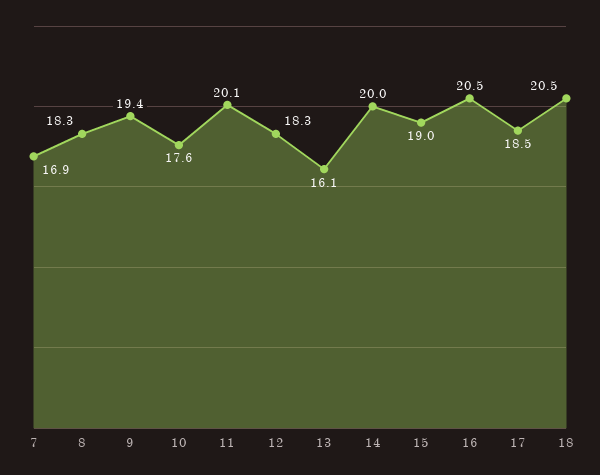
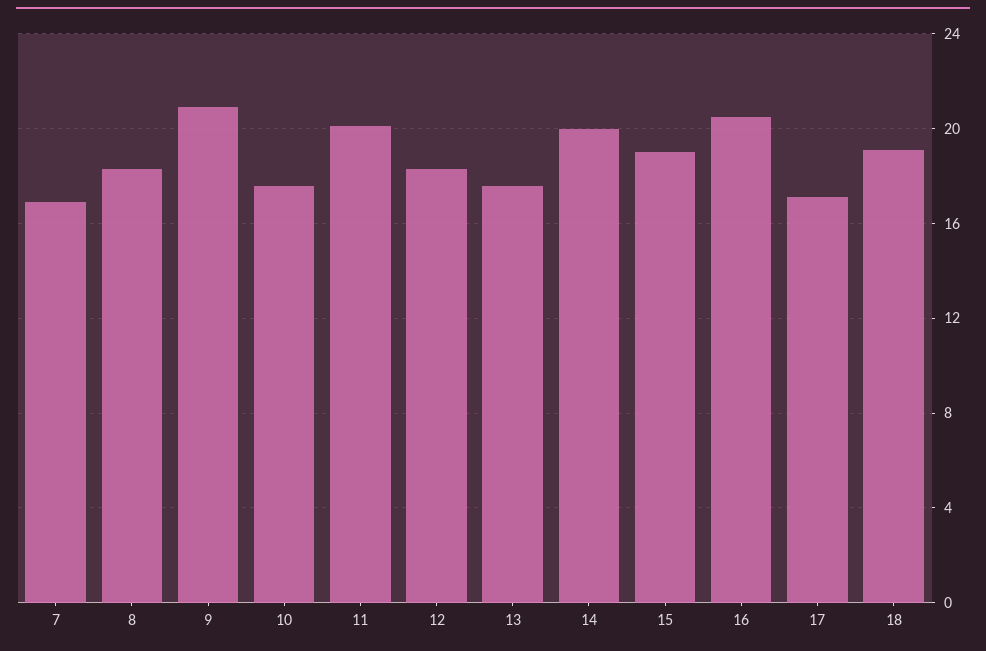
  {
    "7": 16.9,
    "8": 18.3,
-   "9": 19.4,
+   "9": 21,
    "10": 17.6,
    "11": 20.1,
    "12": 18.3,
-   "13": 16.1,
+   "13": 17.5,
    "14": 20,
    "15": 19,
    "16": 20.5,
-   "17": 18.5,
+   "17": 17,
-   "18": 20.5
+   "18": 19
  }

